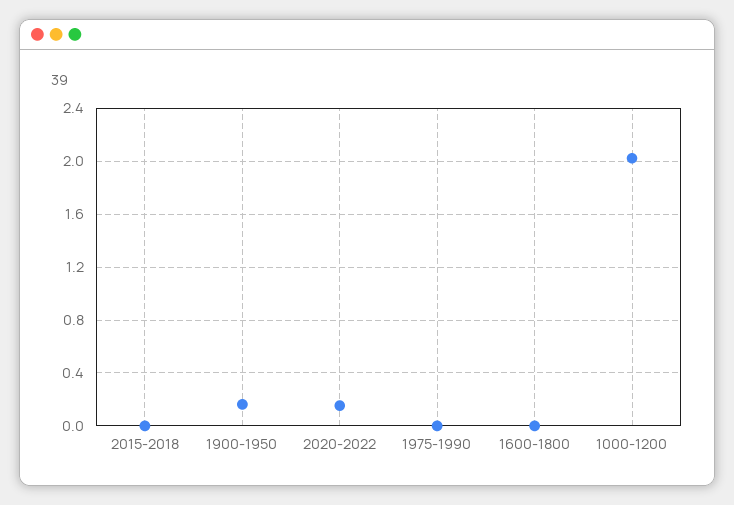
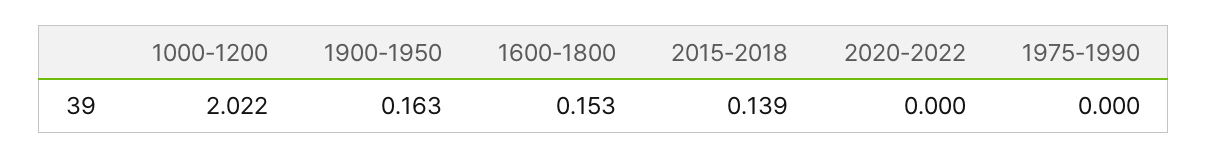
  {
-   "2015-2018": 0,
+   "2015-2018": 0.139,
    "1900-1950": 0.163,
-   "2020-2022": 0.15,
+   "2020-2022": 0,
    "1975-1990": 0,
-   "1600-1800": 0,
+   "1600-1800": 0.153,
    "1000-1200": 2.022
  }

